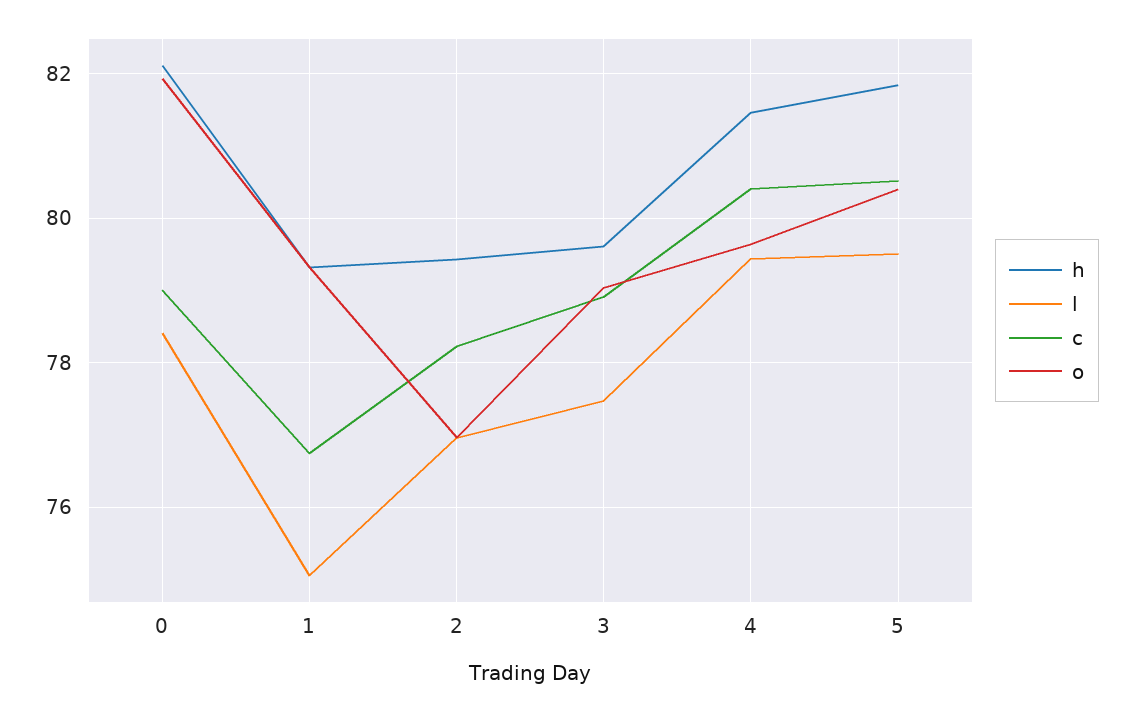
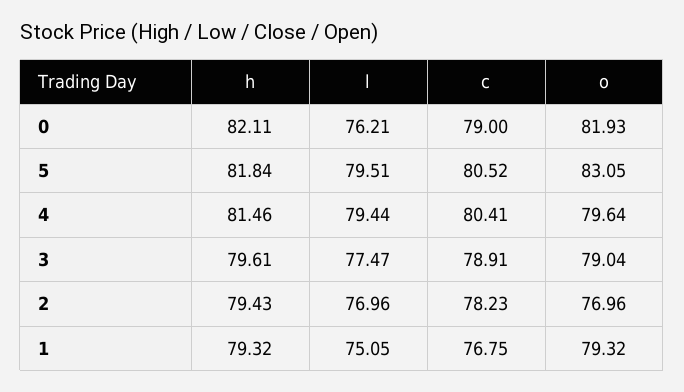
  {
    "h": {
      "0": 82.11,
      "1": 79.32,
      "2": 79.43,
      "3": 79.61,
      "4": 81.46,
      "5": 81.84
    },
    "l": {
-     "0": 78.4,
+     "0": 76.21,
      "1": 75.05,
      "2": 76.96,
      "3": 77.47,
      "4": 79.44,
      "5": 79.51
    },
    "c": {
      "0": 79,
      "1": 76.75,
      "2": 78.23,
      "3": 78.91,
      "4": 80.41,
      "5": 80.52
    },
    "o": {
      "0": 81.93,
      "1": 79.32,
      "2": 76.96,
      "3": 79.04,
      "4": 79.64,
-     "5": 80.4
+     "5": 83.05
    }
  }

